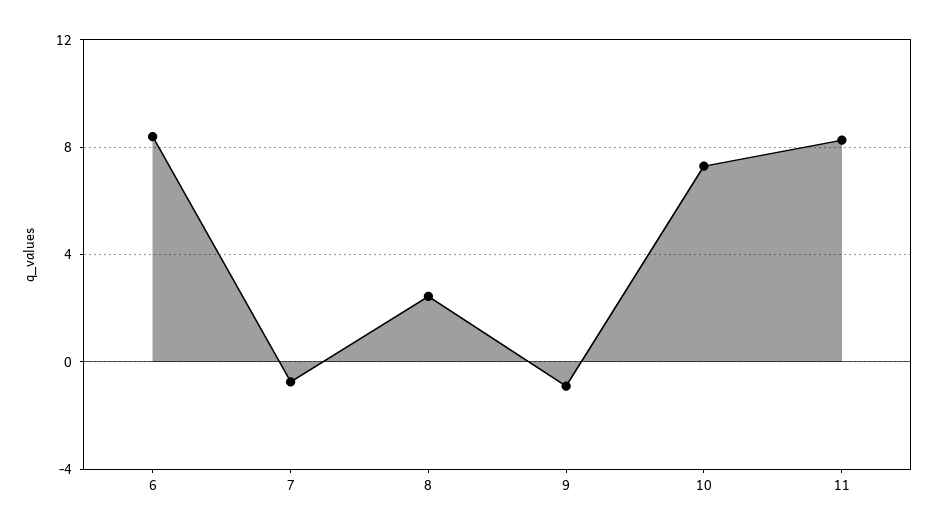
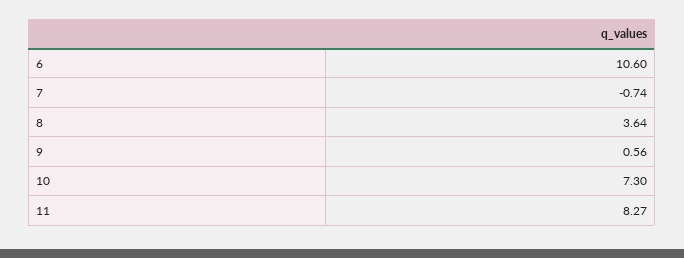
  {
-   "6": 8.5,
+   "6": 10.6,
    "7": -0.74,
-   "8": 2.5,
+   "8": 3.64,
-   "9": -1,
+   "9": 0.56,
    "10": 7.3,
    "11": 8.27
  }

